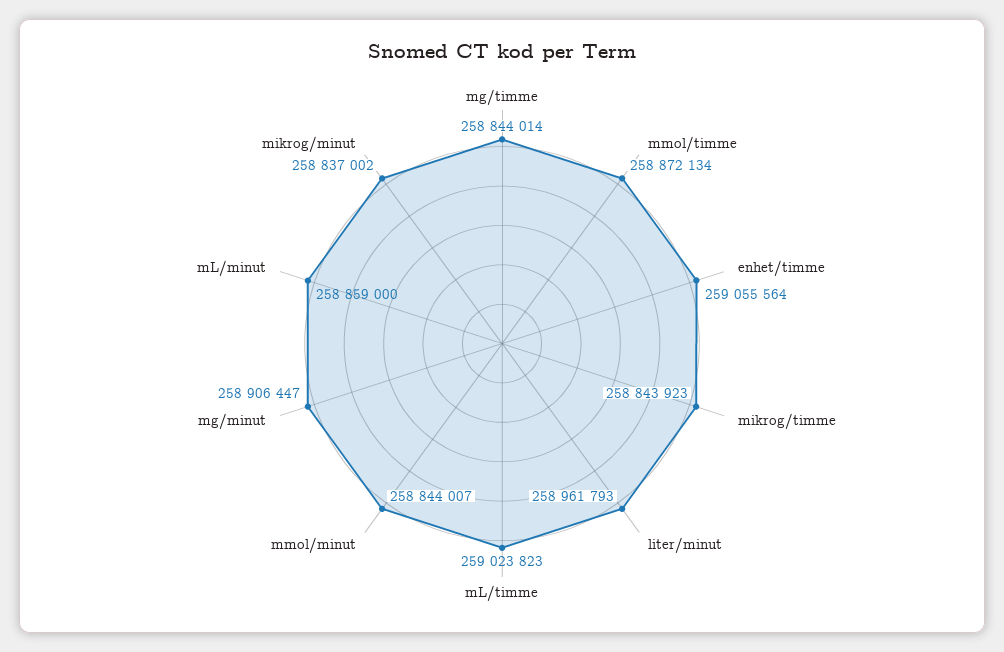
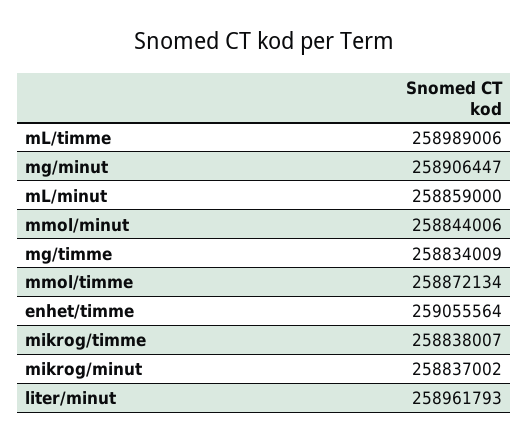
  {
-   "mg/timme": 258844014,
+   "mg/timme": 258834009,
    "mmol/timme": 258872134,
    "enhet/timme": 259055564,
-   "mikrog/timme": 258843923,
+   "mikrog/timme": 258838007,
    "liter/minut": 258961793,
-   "mL/timme": 259023823,
+   "mL/timme": 258989006,
-   "mmol/minut": 258844007,
+   "mmol/minut": 258844006,
    "mg/minut": 258906447,
    "mL/minut": 258859000,
    "mikrog/minut": 258837002
  }

